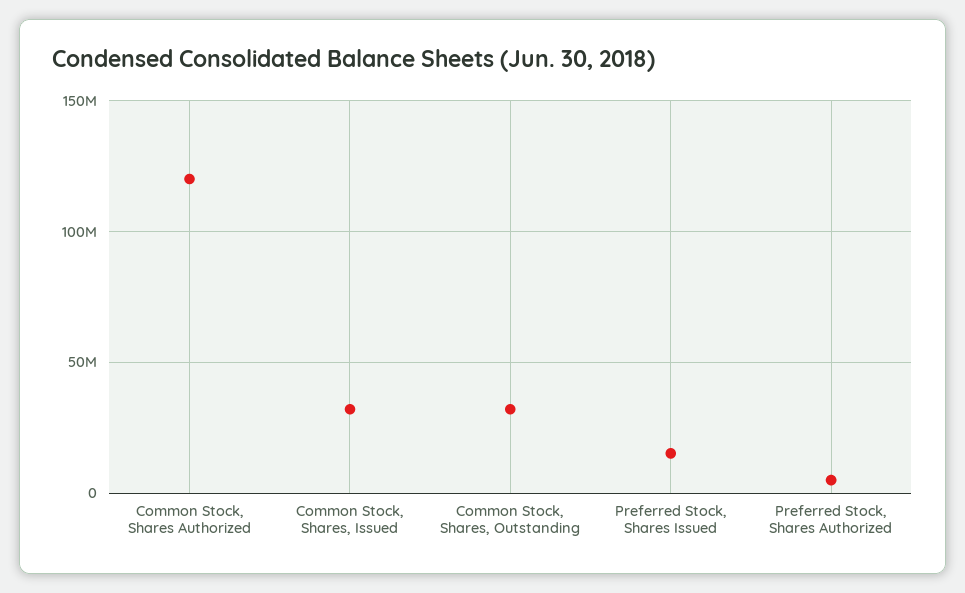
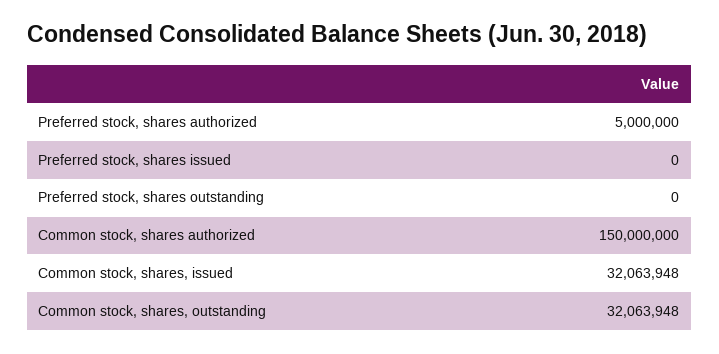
  {
-   "Common Stock, Shares Authorized": 120000000,
+   "Common Stock, Shares Authorized": 150000000,
    "Common Stock, Shares, Issued": 32063948,
    "Common Stock, Shares, Outstanding": 32063948,
-   "Preferred Stock, Shares Issued": 15000000,
+   "Preferred Stock, Shares Issued": 0,
-   "Preferred Stock, Shares Authorized": 5000000
+   "Preferred Stock, Shares Authorized": 5000000,
+   "Preferred stock, shares outstanding": 0
  }

